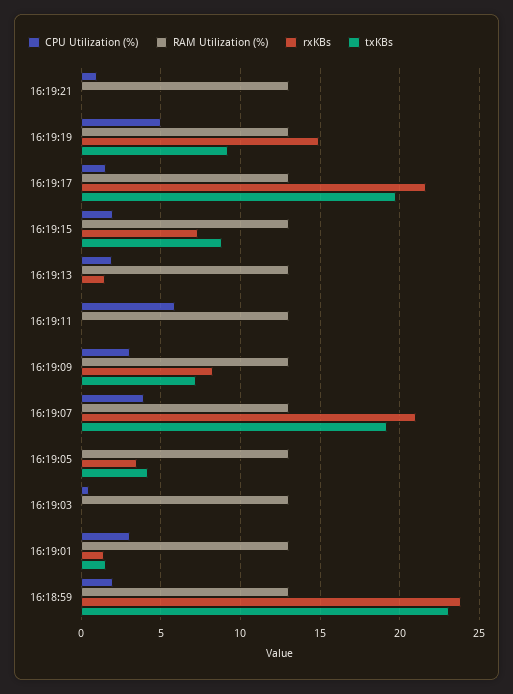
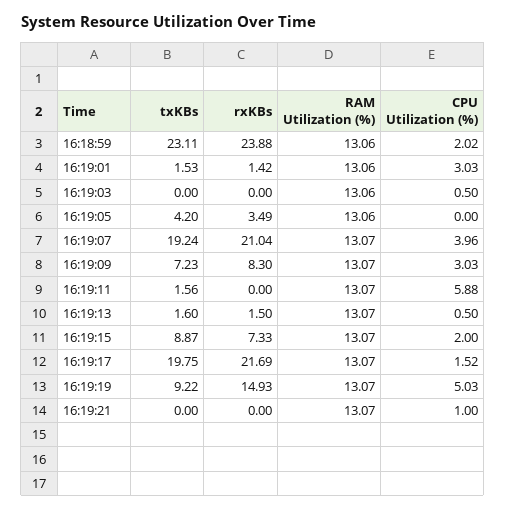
  {
    "CPU Utilization (%)": {
      "16:19:21": 1,
      "16:19:19": 5.03,
      "16:19:17": 1.52,
      "16:19:15": 2,
-     "16:19:13": 2,
+     "16:19:13": 0.5,
      "16:19:11": 5.88,
      "16:19:09": 3.03,
      "16:19:07": 3.96,
      "16:19:05": 0,
      "16:19:03": 0.5,
      "16:19:01": 3.03,
      "16:18:59": 2.02
    },
    "RAM Utilization (%)": {
      "16:19:21": 13.07,
      "16:19:19": 13.07,
      "16:19:17": 13.07,
      "16:19:15": 13.07,
      "16:19:13": 13.07,
      "16:19:11": 13.07,
      "16:19:09": 13.07,
      "16:19:07": 13.07,
      "16:19:05": 13.06,
      "16:19:03": 13.06,
      "16:19:01": 13.06,
      "16:18:59": 13.06
    },
    "rxKBs": {
      "16:19:21": 0,
      "16:19:19": 14.93,
      "16:19:17": 21.69,
      "16:19:15": 7.33,
      "16:19:13": 1.5,
      "16:19:11": 0,
      "16:19:09": 8.3,
      "16:19:07": 21.04,
      "16:19:05": 3.49,
      "16:19:03": 0,
      "16:19:01": 1.42,
      "16:18:59": 23.88
    },
    "txKBs": {
      "16:19:21": 0,
      "16:19:19": 9.22,
      "16:19:17": 19.75,
      "16:19:15": 8.87,
-     "16:19:13": 0,
+     "16:19:13": 1.6,
-     "16:19:11": 0,
+     "16:19:11": 1.56,
      "16:19:09": 7.23,
      "16:19:07": 19.24,
      "16:19:05": 4.2,
      "16:19:03": 0,
      "16:19:01": 1.53,
      "16:18:59": 23.11
    }
  }

